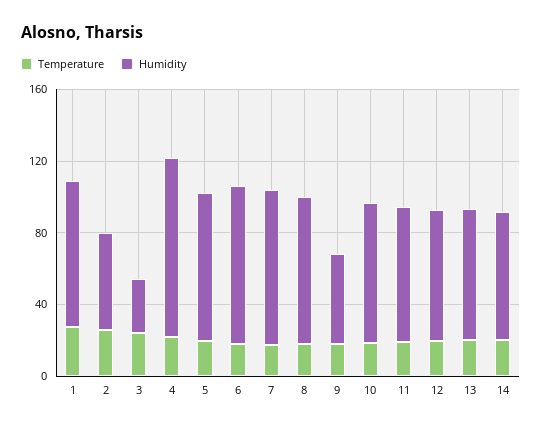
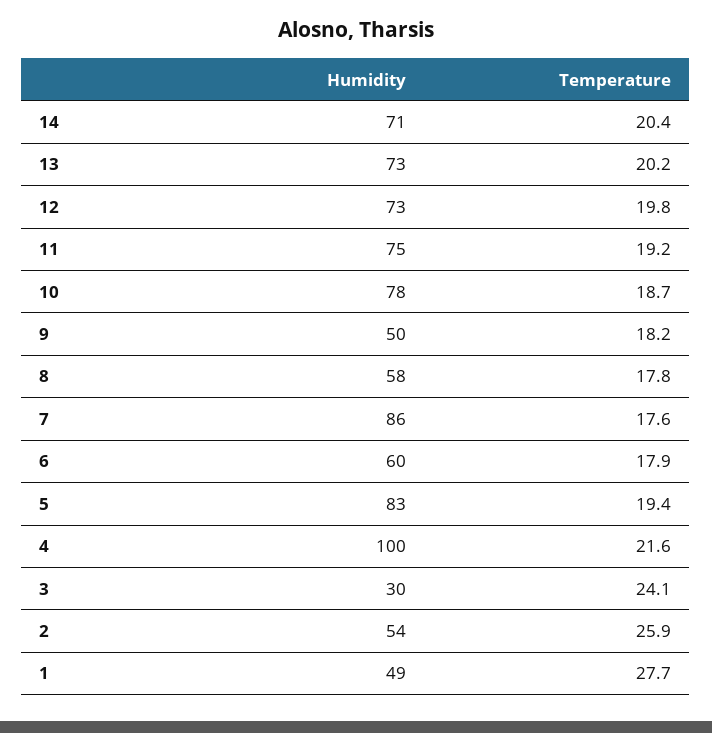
  {
    "Temperature": {
      "1": 27.7,
      "2": 25.9,
      "3": 24.1,
      "4": 21.6,
      "5": 19.4,
      "6": 17.9,
      "7": 17.6,
      "8": 17.8,
      "9": 18.2,
      "10": 18.7,
      "11": 19.2,
      "12": 19.8,
      "13": 20.2,
      "14": 20.4
    },
    "Humidity": {
-     "1": 80,
+     "1": 49,
      "2": 54,
      "3": 30,
      "4": 100,
      "5": 83,
-     "6": 90,
+     "6": 60,
      "7": 86,
-     "8": 80,
+     "8": 58,
      "9": 50,
      "10": 78,
      "11": 75,
      "12": 73,
      "13": 73,
      "14": 71
    }
  }

